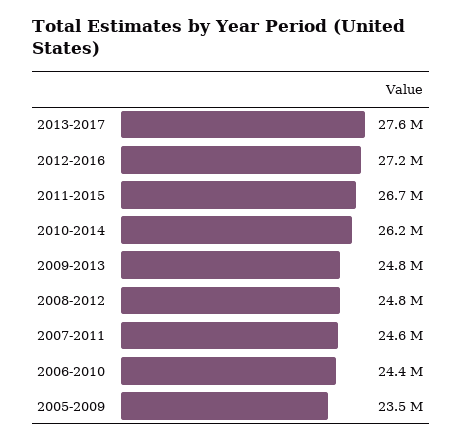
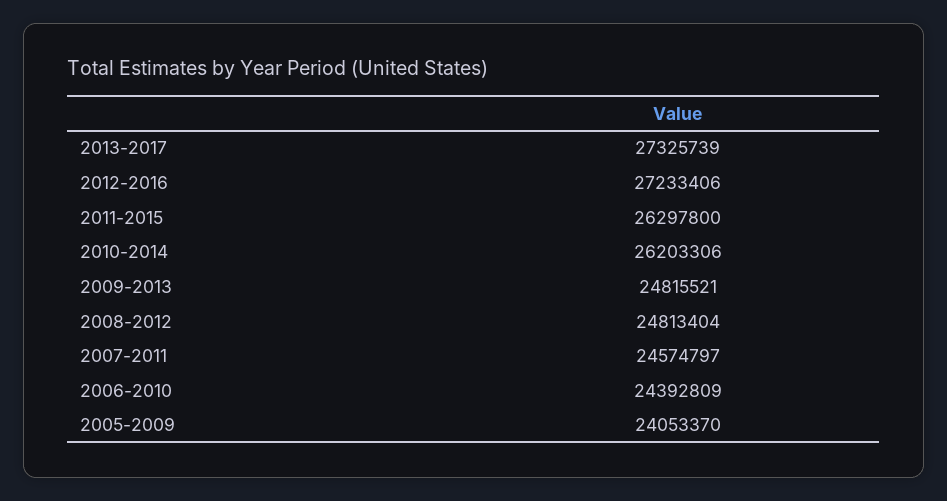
  {
-   "2013-2017": 27600000,
+   "2013-2017": 27325739,
    "2012-2016": 27233406,
-   "2011-2015": 26700000,
+   "2011-2015": 26297800,
    "2010-2014": 26203306,
    "2009-2013": 24815521,
    "2008-2012": 24813404,
    "2007-2011": 24574797,
    "2006-2010": 24392809,
-   "2005-2009": 23500000
+   "2005-2009": 24053370
  }

